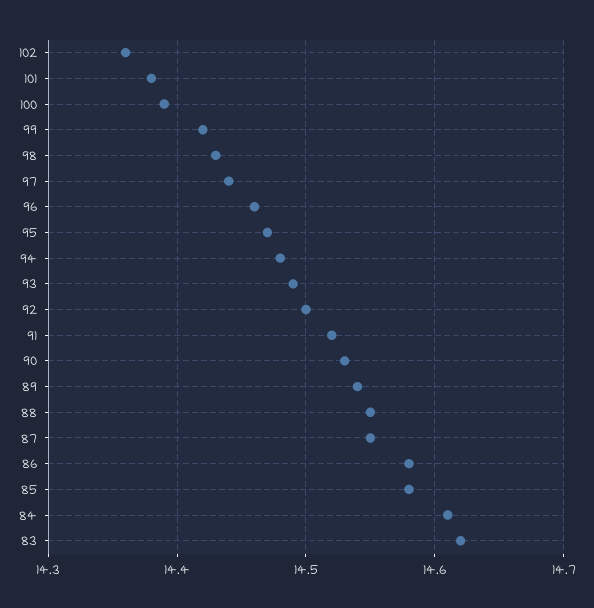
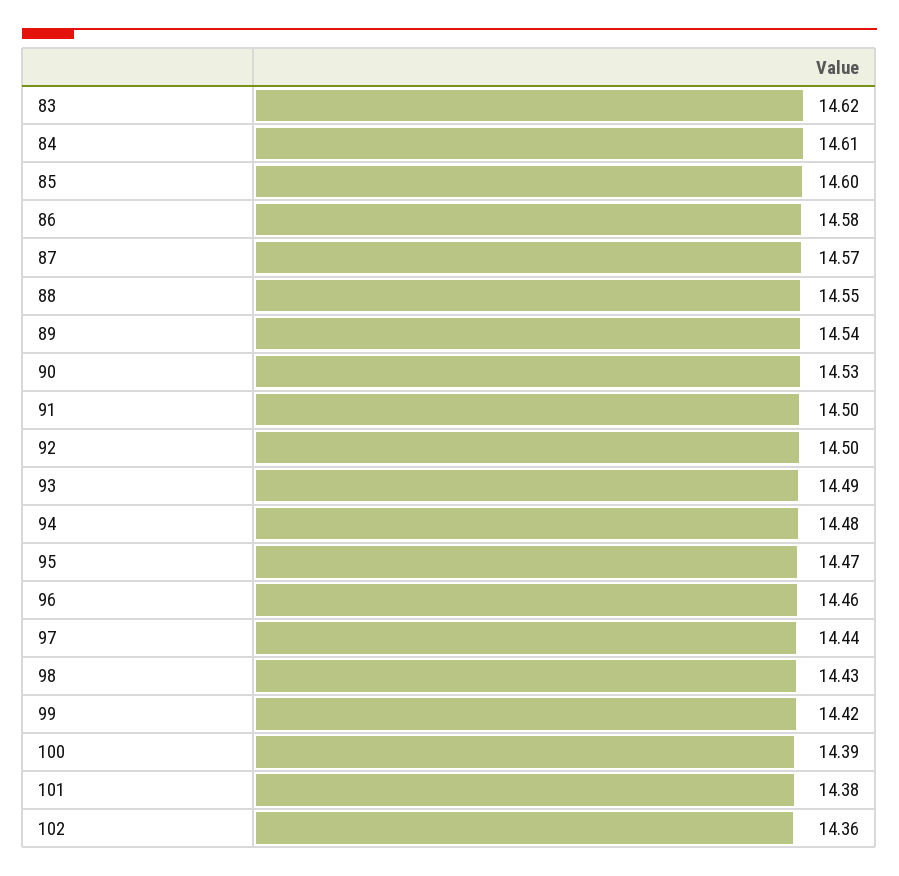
  {
    "102": 14.36,
    "101": 14.38,
    "100": 14.39,
    "99": 14.42,
    "98": 14.43,
    "97": 14.44,
    "96": 14.46,
    "95": 14.47,
    "94": 14.48,
    "93": 14.49,
    "92": 14.5,
-   "91": 14.52,
+   "91": 14.5,
    "90": 14.53,
    "89": 14.54,
    "88": 14.55,
-   "87": 14.55,
+   "87": 14.57,
    "86": 14.58,
-   "85": 14.58,
+   "85": 14.6,
    "84": 14.61,
    "83": 14.62
  }

